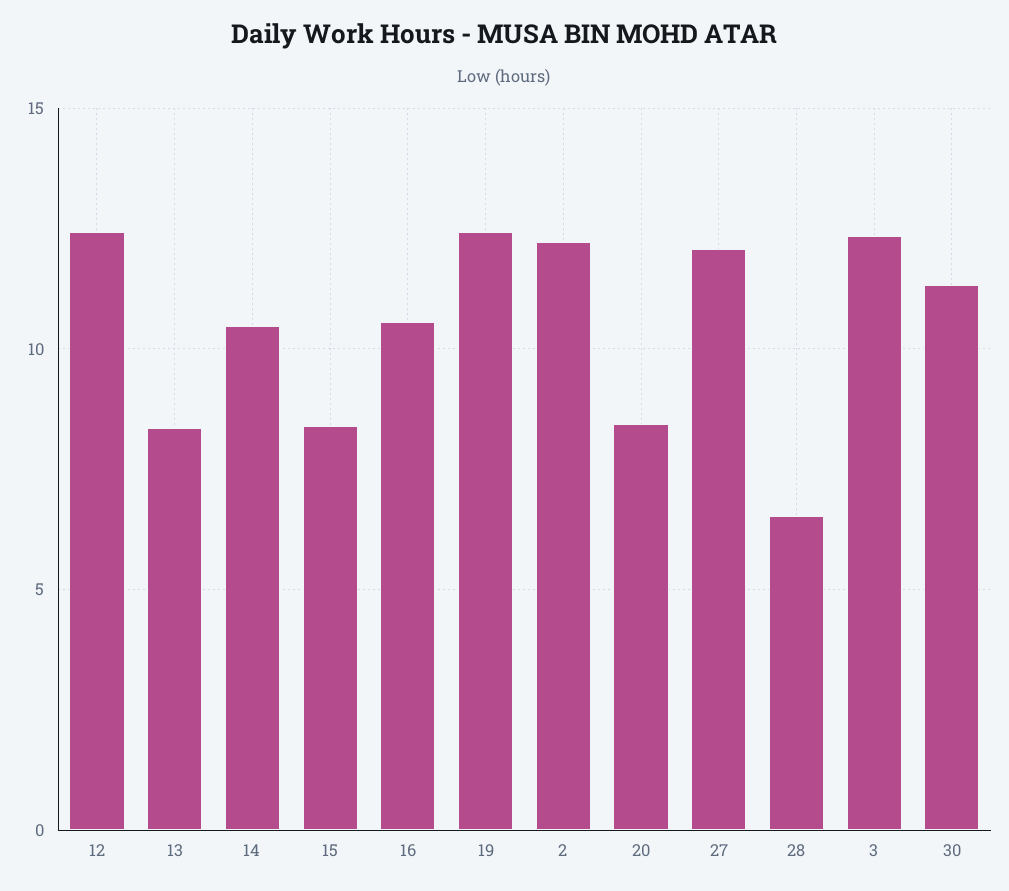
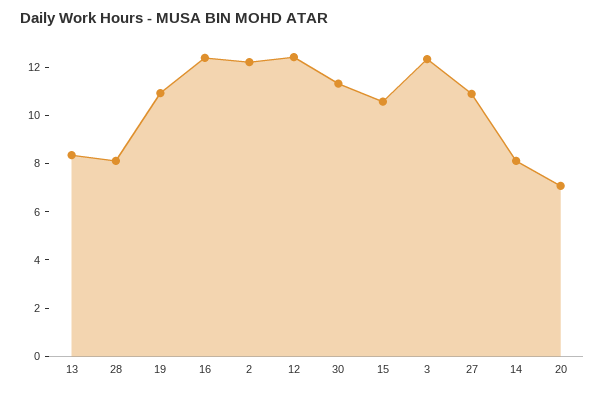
  {
    "12": 12.5,
    "13": 8.5,
-   "14": 10.5,
+   "14": 8,
-   "15": 8.5,
+   "15": 10.5,
-   "16": 10.5,
+   "16": 12.5,
-   "19": 12.5,
+   "19": 11,
    "2": 12,
-   "20": 8.5,
+   "20": 7,
-   "27": 12,
+   "27": 11,
-   "28": 6.5,
+   "28": 8,
    "3": 12.5,
    "30": 11.5
  }

